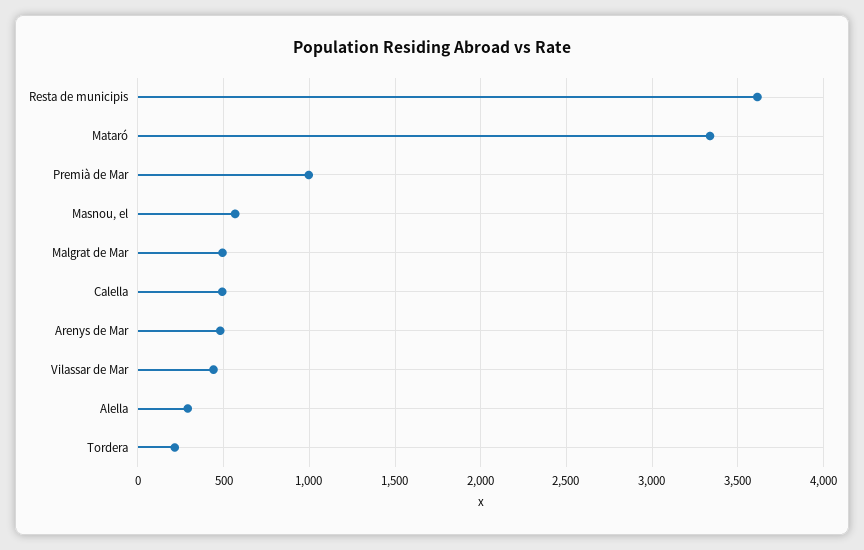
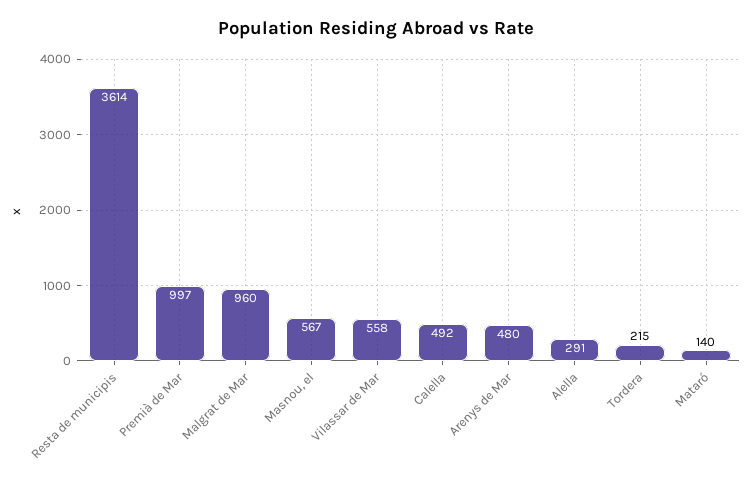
  {
    "Resta de municipis": 3614,
-   "Mataró": 3350,
+   "Mataró": 140,
    "Premià de Mar": 997,
    "Masnou, el": 567,
-   "Malgrat de Mar": 500,
+   "Malgrat de Mar": 960,
    "Calella": 492,
    "Arenys de Mar": 480,
-   "Vilassar de Mar": 450,
+   "Vilassar de Mar": 558,
    "Alella": 291,
    "Tordera": 215
  }

